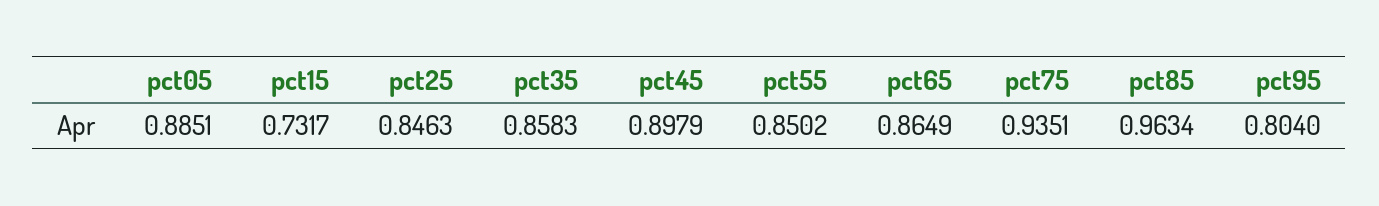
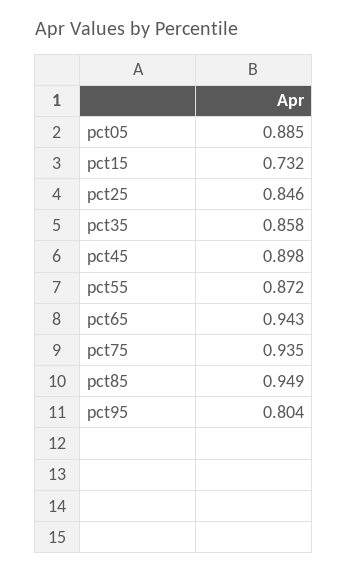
  {
    "pct05": 0.8851,
    "pct15": 0.7317,
    "pct25": 0.8463,
    "pct35": 0.8583,
    "pct45": 0.8979,
-   "pct55": 0.8502,
+   "pct55": 0.872,
-   "pct65": 0.8649,
+   "pct65": 0.943,
    "pct75": 0.9351,
-   "pct85": 0.9634,
+   "pct85": 0.949,
    "pct95": 0.804
  }

